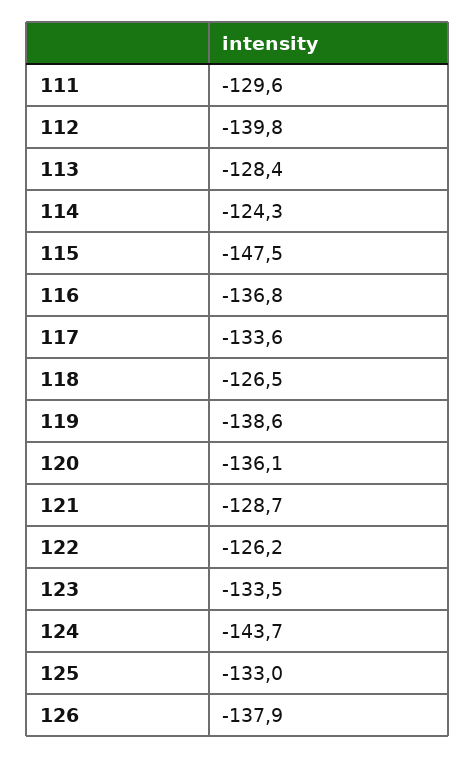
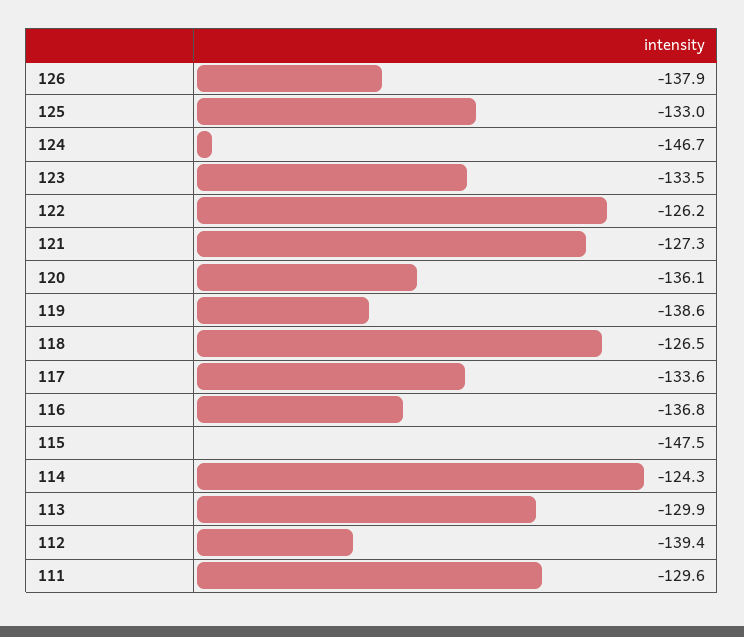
  {
    "111": -129.6,
-   "112": -139.8,
+   "112": -139.4,
-   "113": -128.4,
+   "113": -129.9,
    "114": -124.3,
    "115": -147.5,
    "116": -136.8,
    "117": -133.6,
    "118": -126.5,
    "119": -138.6,
    "120": -136.1,
-   "121": -128.7,
+   "121": -127.3,
    "122": -126.2,
    "123": -133.5,
-   "124": -143.7,
+   "124": -146.7,
    "125": -133,
    "126": -137.9
  }

